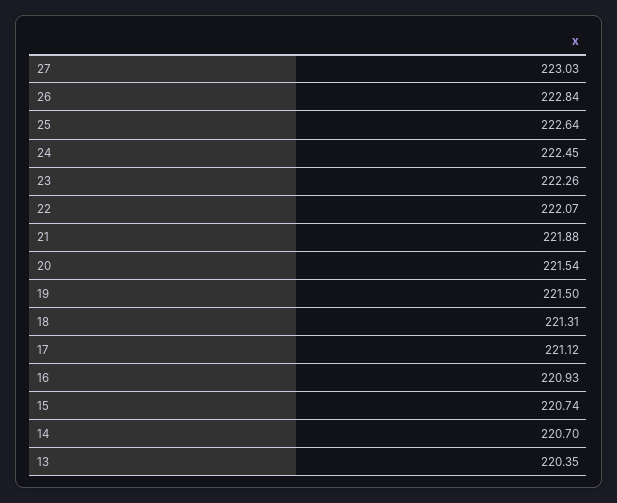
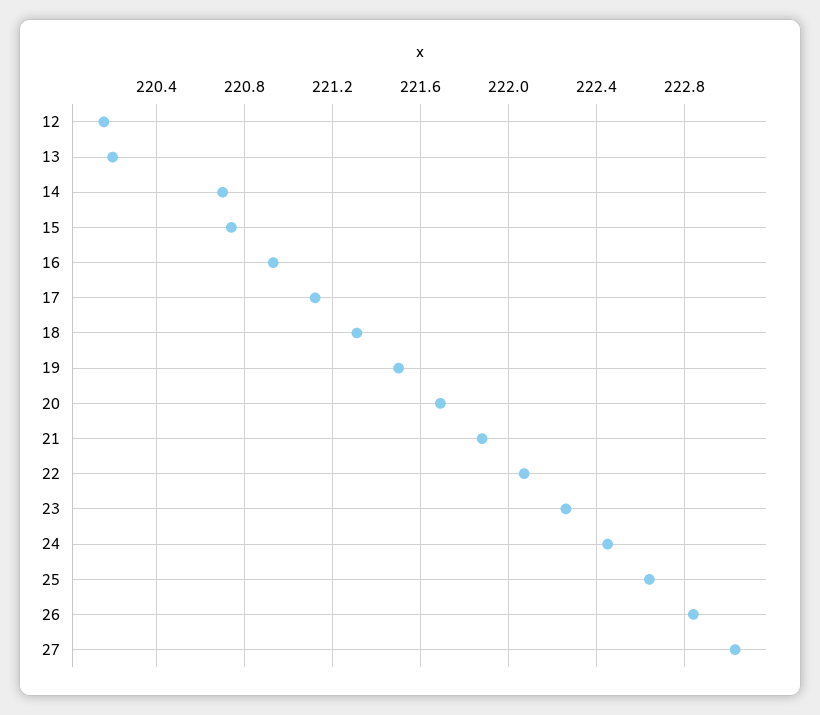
  {
    "27": 223.03,
    "26": 222.84,
    "25": 222.64,
    "24": 222.45,
    "23": 222.26,
    "22": 222.07,
    "21": 221.88,
-   "20": 221.54,
+   "20": 221.7,
    "19": 221.5,
    "18": 221.31,
    "17": 221.12,
    "16": 220.93,
    "15": 220.74,
    "14": 220.7,
-   "13": 220.35
+   "13": 220.2,
+   "12": 220.15
  }

